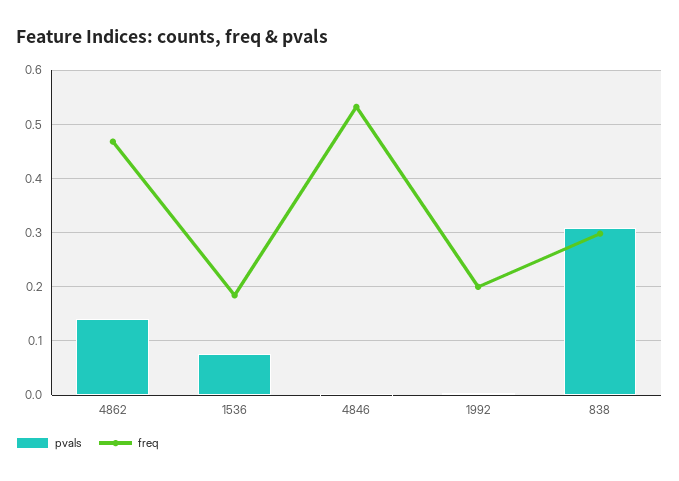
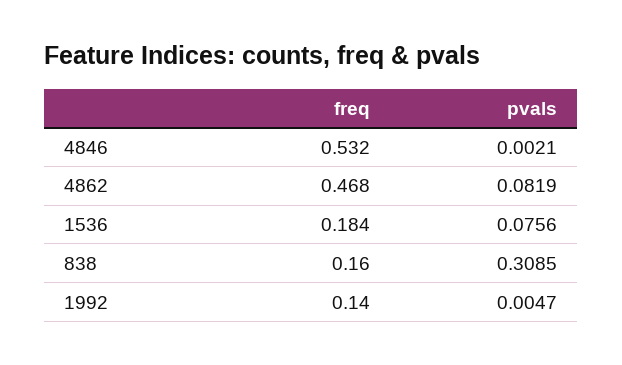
  {
    "pvals": {
-     "4862": 0.14,
+     "4862": 0.0819,
      "1536": 0.0756,
      "4846": 0.0021,
      "1992": 0.0047,
      "838": 0.3085
    },
    "freq": {
      "4862": 0.468,
      "1536": 0.184,
      "4846": 0.532,
-     "1992": 0.2,
+     "1992": 0.14,
-     "838": 0.3
+     "838": 0.16
    }
  }

